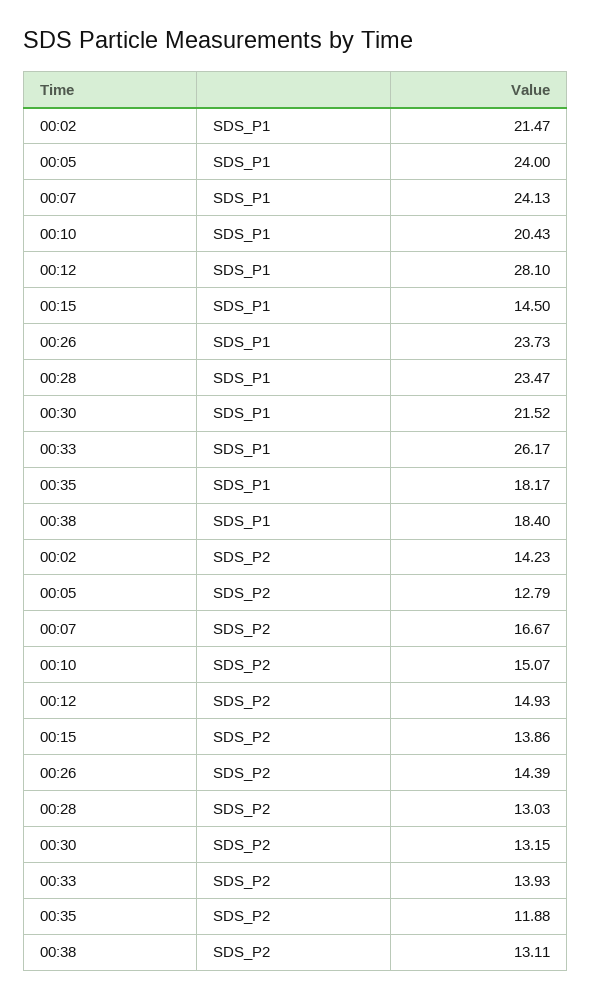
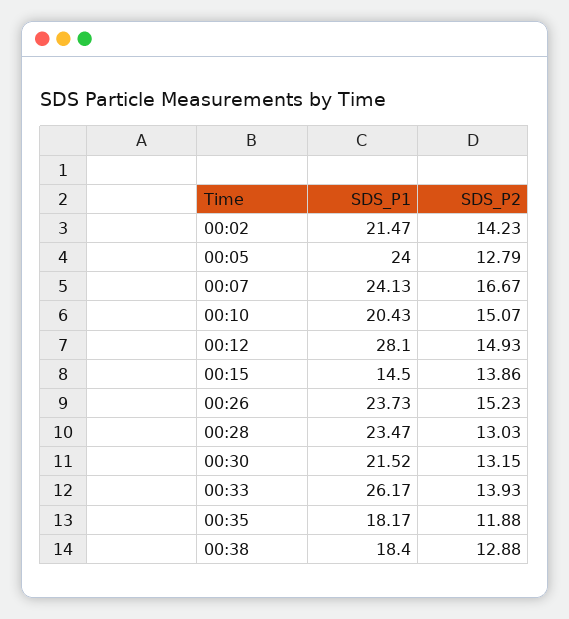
  {
    "00:02": {
      "SDS_P1": 21.47,
      "SDS_P2": 14.23
    },
    "00:05": {
      "SDS_P1": 24,
      "SDS_P2": 12.79
    },
    "00:07": {
      "SDS_P1": 24.13,
      "SDS_P2": 16.67
    },
    "00:10": {
      "SDS_P1": 20.43,
      "SDS_P2": 15.07
    },
    "00:12": {
      "SDS_P1": 28.1,
      "SDS_P2": 14.93
    },
    "00:15": {
      "SDS_P1": 14.5,
      "SDS_P2": 13.86
    },
    "00:26": {
      "SDS_P1": 23.73,
-     "SDS_P2": 14.39
+     "SDS_P2": 15.23
    },
    "00:28": {
      "SDS_P1": 23.47,
      "SDS_P2": 13.03
    },
    "00:30": {
      "SDS_P1": 21.52,
      "SDS_P2": 13.15
    },
    "00:33": {
      "SDS_P1": 26.17,
      "SDS_P2": 13.93
    },
    "00:35": {
      "SDS_P1": 18.17,
      "SDS_P2": 11.88
    },
    "00:38": {
      "SDS_P1": 18.4,
-     "SDS_P2": 13.11
+     "SDS_P2": 12.88
    }
  }

